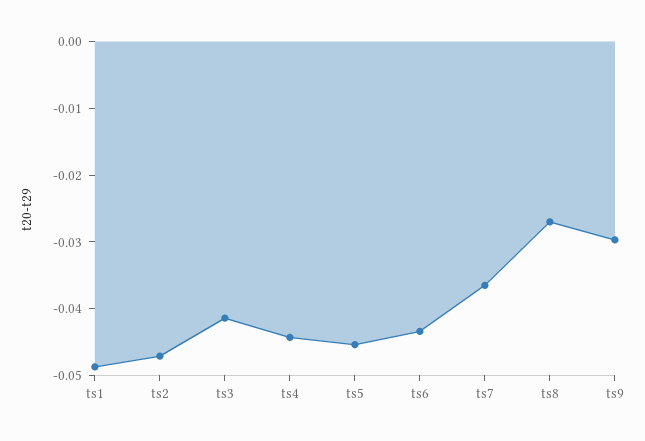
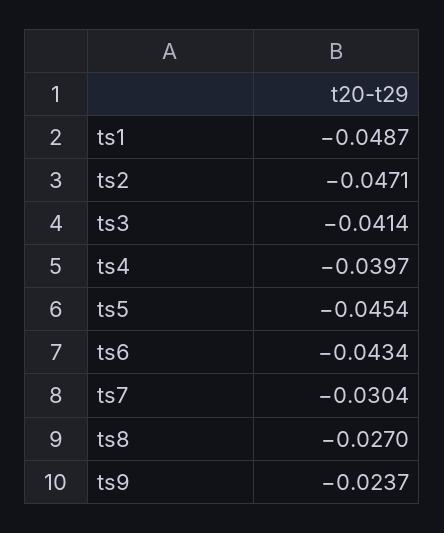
  {
    "ts1": -0.0487,
    "ts2": -0.0471,
    "ts3": -0.0414,
-   "ts4": -0.044,
+   "ts4": -0.0397,
    "ts5": -0.0454,
    "ts6": -0.0434,
-   "ts7": -0.036,
+   "ts7": -0.0304,
    "ts8": -0.027,
-   "ts9": -0.03
+   "ts9": -0.0237
  }

